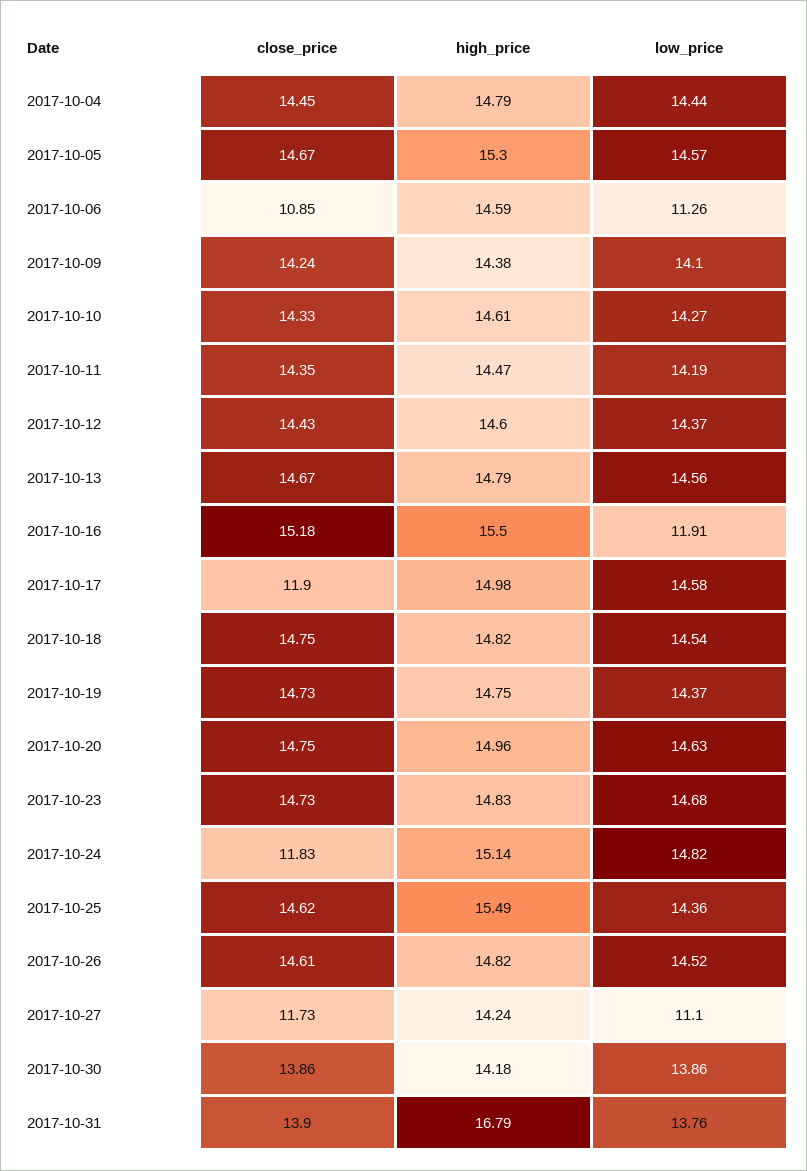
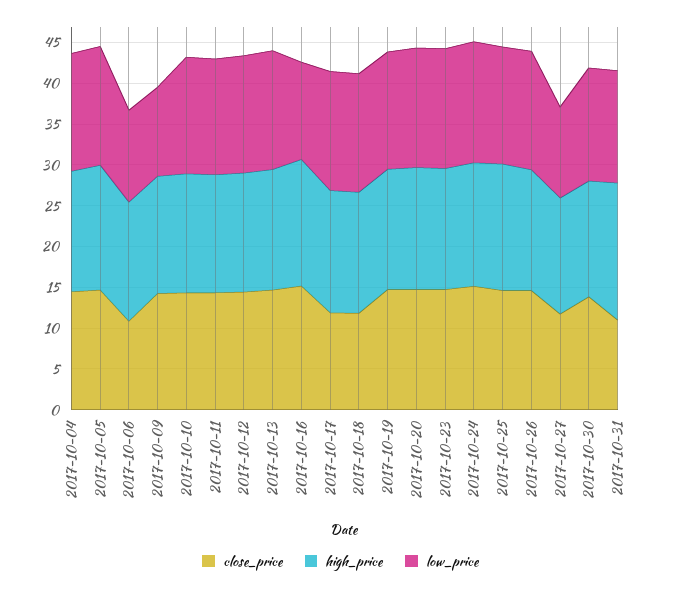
  {
    "close_price": {
      "2017-10-04": 14.45,
      "2017-10-05": 14.67,
      "2017-10-06": 10.85,
      "2017-10-09": 14.24,
      "2017-10-10": 14.33,
      "2017-10-11": 14.35,
      "2017-10-12": 14.43,
      "2017-10-13": 14.67,
      "2017-10-16": 15.18,
      "2017-10-17": 11.9,
-     "2017-10-18": 14.75,
+     "2017-10-18": 12,
      "2017-10-19": 14.73,
      "2017-10-20": 14.75,
      "2017-10-23": 14.73,
-     "2017-10-24": 11.83,
+     "2017-10-24": 15,
      "2017-10-25": 14.62,
      "2017-10-26": 14.61,
      "2017-10-27": 11.73,
      "2017-10-30": 13.86,
-     "2017-10-31": 13.9
+     "2017-10-31": 11
    },
    "high_price": {
      "2017-10-04": 14.79,
      "2017-10-05": 15.3,
      "2017-10-06": 14.59,
      "2017-10-09": 14.38,
      "2017-10-10": 14.61,
      "2017-10-11": 14.47,
      "2017-10-12": 14.6,
      "2017-10-13": 14.79,
      "2017-10-16": 15.5,
      "2017-10-17": 14.98,
      "2017-10-18": 14.82,
      "2017-10-19": 14.75,
      "2017-10-20": 14.96,
      "2017-10-23": 14.83,
      "2017-10-24": 15.14,
      "2017-10-25": 15.49,
      "2017-10-26": 14.82,
      "2017-10-27": 14.24,
      "2017-10-30": 14.18,
      "2017-10-31": 16.79
    },
    "low_price": {
      "2017-10-04": 14.44,
      "2017-10-05": 14.57,
      "2017-10-06": 11.26,
-     "2017-10-09": 14.1,
+     "2017-10-09": 11,
      "2017-10-10": 14.27,
      "2017-10-11": 14.19,
      "2017-10-12": 14.37,
      "2017-10-13": 14.56,
      "2017-10-16": 11.91,
      "2017-10-17": 14.58,
      "2017-10-18": 14.54,
      "2017-10-19": 14.37,
      "2017-10-20": 14.63,
      "2017-10-23": 14.68,
      "2017-10-24": 14.82,
      "2017-10-25": 14.36,
      "2017-10-26": 14.52,
      "2017-10-27": 11.1,
      "2017-10-30": 13.86,
      "2017-10-31": 13.76
    }
  }

